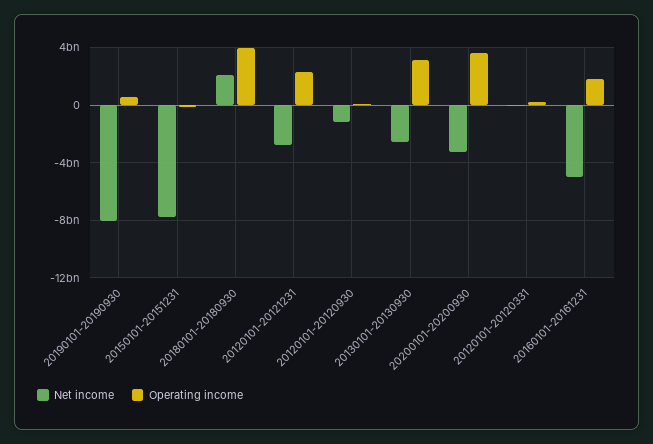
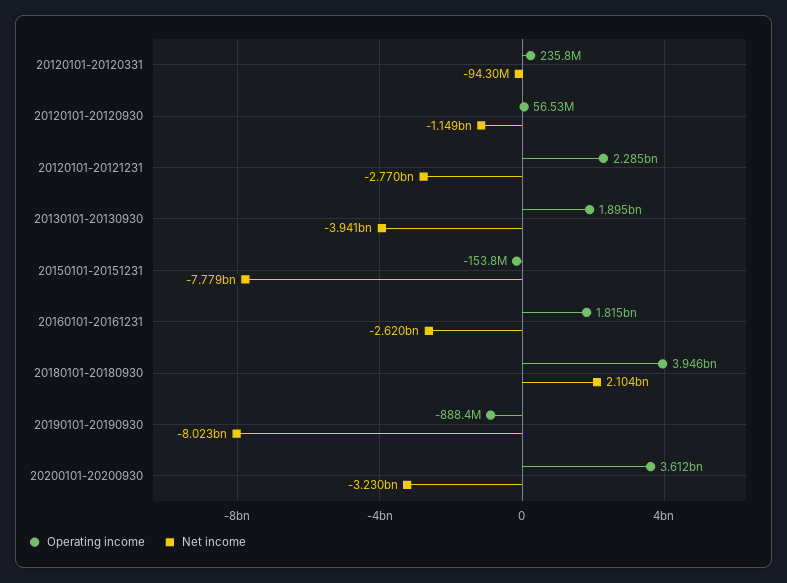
  {
    "Net income": {
      "20190101-20190930": -8023000000,
      "20150101-20151231": -7779000000,
      "20180101-20180930": 2104000000,
      "20120101-20121231": -2770000000,
      "20120101-20120930": -1149000000,
-     "20130101-20130930": -2500000000,
+     "20130101-20130930": -3941000000,
      "20200101-20200930": -3230000000,
      "20120101-20120331": -94300000,
-     "20160101-20161231": -5000000000
+     "20160101-20161231": -2620000000
    },
    "Operating income": {
-     "20190101-20190930": 500000000,
+     "20190101-20190930": -888400000,
      "20150101-20151231": -153800000,
      "20180101-20180930": 3946000000,
      "20120101-20121231": 2285000000,
      "20120101-20120930": 56530000,
-     "20130101-20130930": 3000000000,
+     "20130101-20130930": 1895000000,
      "20200101-20200930": 3612000000,
      "20120101-20120331": 235800000,
      "20160101-20161231": 1815000000
    }
  }

